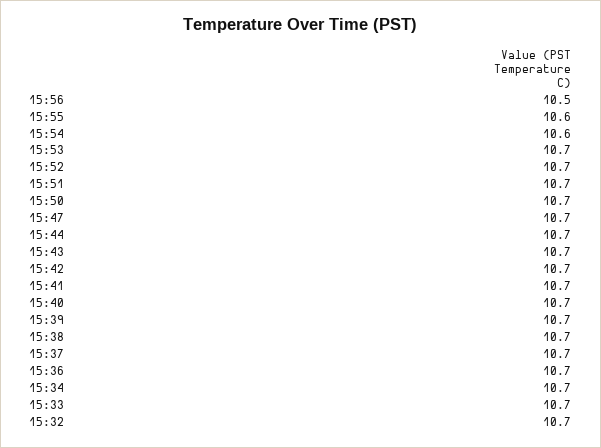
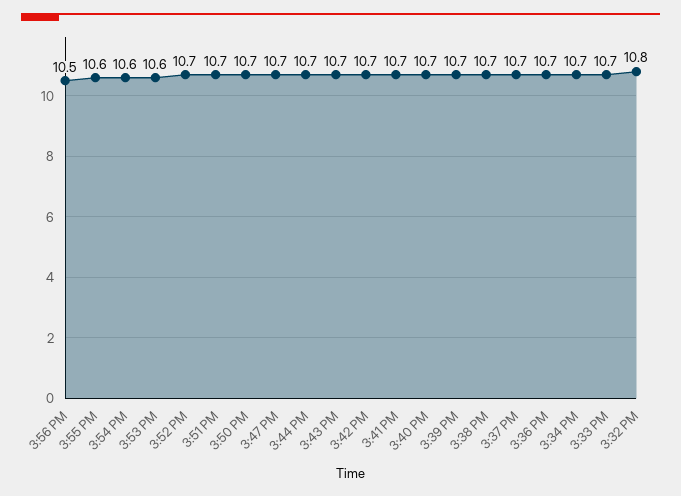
  {
    "15:56": 10.5,
    "15:55": 10.6,
    "15:54": 10.6,
-   "15:53": 10.7,
+   "15:53": 10.6,
    "15:52": 10.7,
    "15:51": 10.7,
    "15:50": 10.7,
    "15:47": 10.7,
    "15:44": 10.7,
    "15:43": 10.7,
    "15:42": 10.7,
    "15:41": 10.7,
    "15:40": 10.7,
    "15:39": 10.7,
    "15:38": 10.7,
    "15:37": 10.7,
    "15:36": 10.7,
    "15:34": 10.7,
    "15:33": 10.7,
-   "15:32": 10.7
+   "15:32": 10.8
  }

